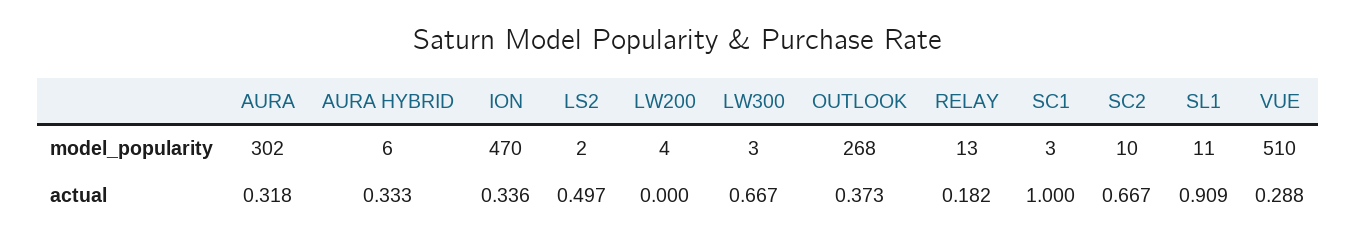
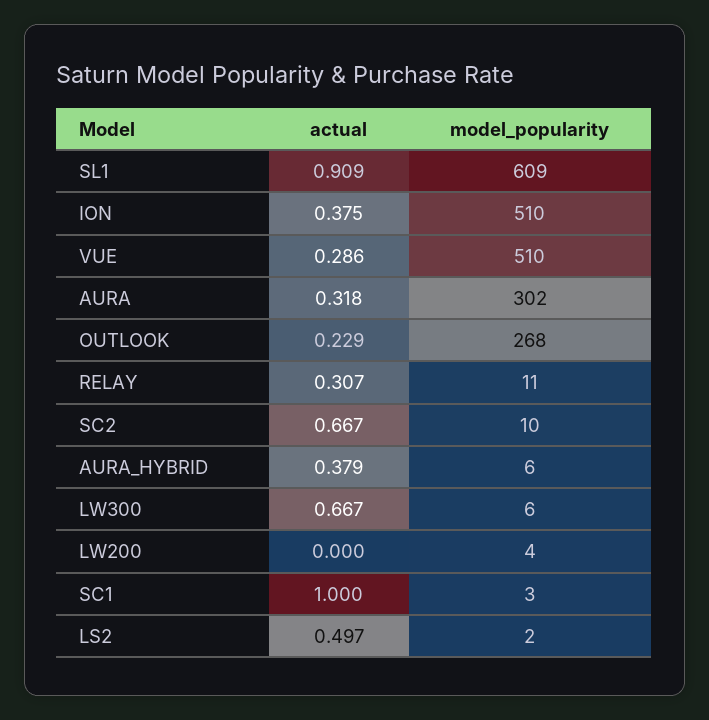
  {
    "AURA": {
      "model_popularity": 302,
      "actual": 0.318
    },
    "AURA HYBRID": {
      "model_popularity": 6,
-     "actual": 0.333
+     "actual": 0.379
    },
    "ION": {
-     "model_popularity": 470,
+     "model_popularity": 510,
-     "actual": 0.336
+     "actual": 0.375
    },
    "LS2": {
      "model_popularity": 2,
      "actual": 0.497
    },
    "LW200": {
      "model_popularity": 4,
      "actual": 0
    },
    "LW300": {
-     "model_popularity": 3,
+     "model_popularity": 6,
      "actual": 0.667
    },
    "OUTLOOK": {
      "model_popularity": 268,
-     "actual": 0.373
+     "actual": 0.229
    },
    "RELAY": {
-     "model_popularity": 13,
+     "model_popularity": 11,
-     "actual": 0.182
+     "actual": 0.307
    },
    "SC1": {
      "model_popularity": 3,
      "actual": 1
    },
    "SC2": {
      "model_popularity": 10,
      "actual": 0.667
    },
    "SL1": {
-     "model_popularity": 11,
+     "model_popularity": 609,
      "actual": 0.909
    },
    "VUE": {
      "model_popularity": 510,
-     "actual": 0.288
+     "actual": 0.286
    }
  }

